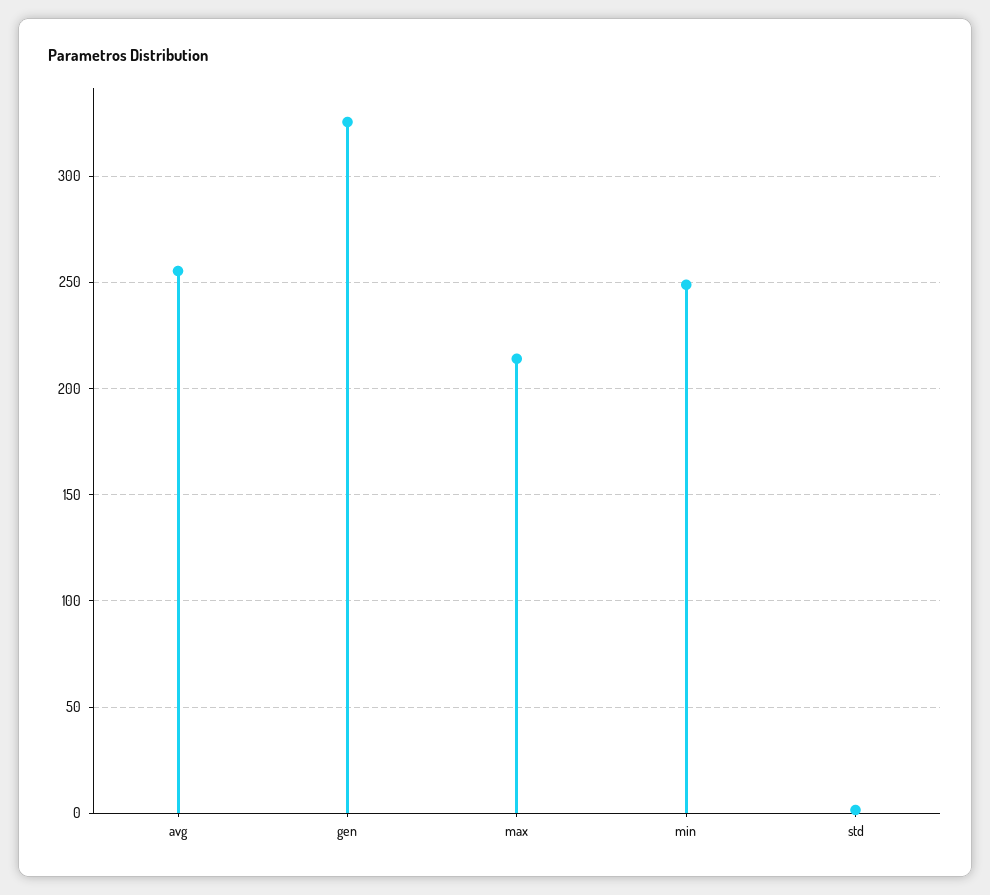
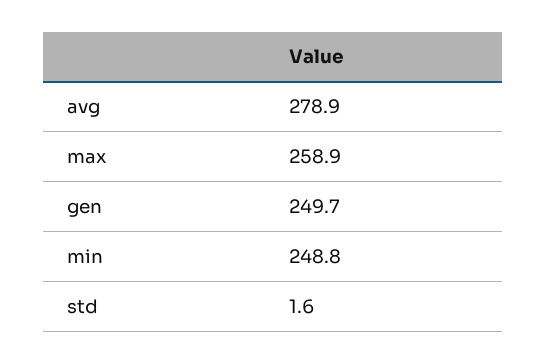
  {
-   "avg": 255,
+   "avg": 278.9,
-   "gen": 325,
+   "gen": 249.7,
-   "max": 215,
+   "max": 258.9,
    "min": 248.8,
    "std": 1.6
  }

